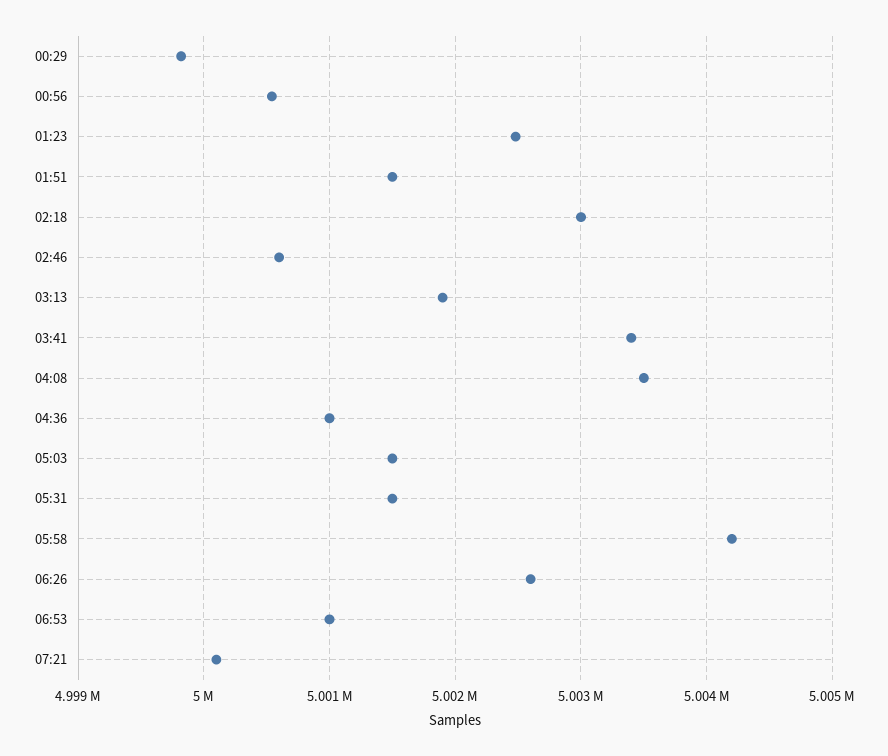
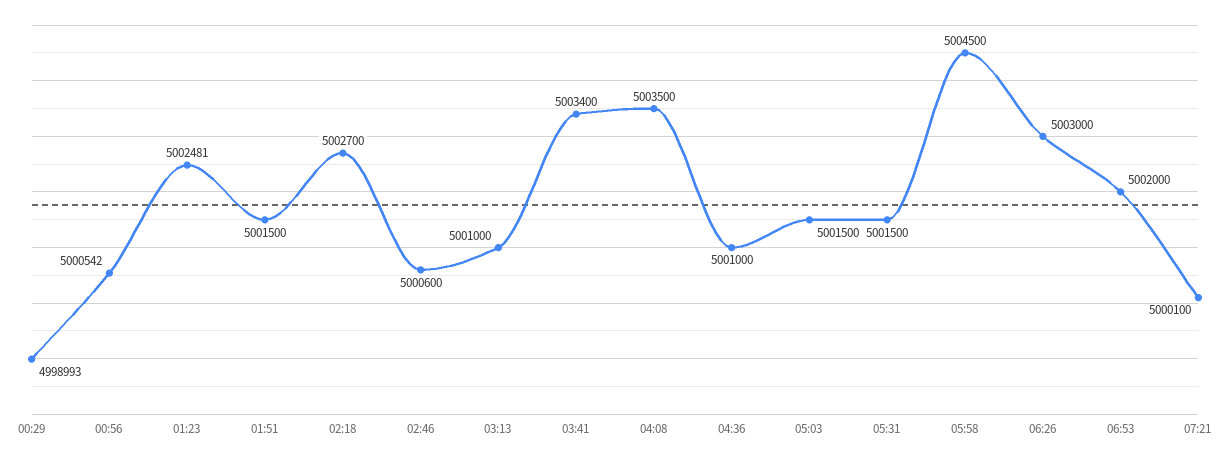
  {
-   "00:29": 4999800,
+   "00:29": 4998993,
    "00:56": 5000542,
    "01:23": 5002481,
    "01:51": 5001500,
-   "02:18": 5003000,
+   "02:18": 5002700,
    "02:46": 5000600,
-   "03:13": 5001900,
+   "03:13": 5001000,
    "03:41": 5003400,
    "04:08": 5003500,
    "04:36": 5001000,
    "05:03": 5001500,
    "05:31": 5001500,
-   "05:58": 5004200,
+   "05:58": 5004500,
-   "06:26": 5002600,
+   "06:26": 5003000,
-   "06:53": 5001000,
+   "06:53": 5002000,
    "07:21": 5000100
  }

